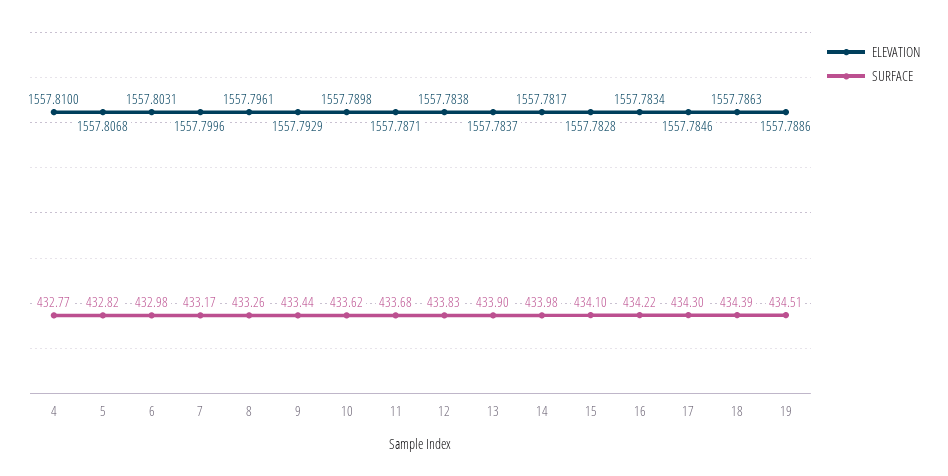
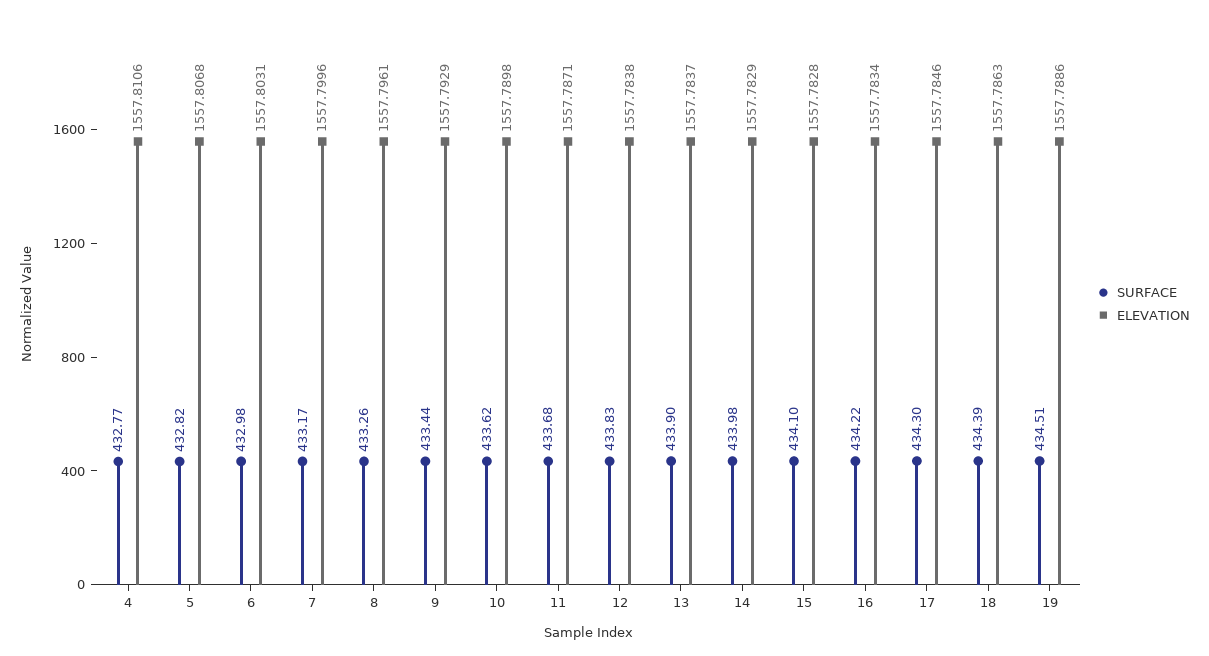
  {
    "ELEVATION": {
-     "4": 1557.81,
+     "4": 1557.8106,
      "5": 1557.8068,
      "6": 1557.8031,
      "7": 1557.7996,
      "8": 1557.7961,
      "9": 1557.7929,
      "10": 1557.7898,
      "11": 1557.7871,
      "12": 1557.7838,
      "13": 1557.7837,
-     "14": 1557.7817,
+     "14": 1557.7829,
      "15": 1557.7828,
      "16": 1557.7834,
      "17": 1557.7846,
      "18": 1557.7863,
      "19": 1557.7886
    },
    "SURFACE": {
      "4": 432.77,
      "5": 432.82,
      "6": 432.98,
      "7": 433.17,
      "8": 433.26,
      "9": 433.44,
      "10": 433.62,
      "11": 433.68,
      "12": 433.83,
      "13": 433.9,
      "14": 433.98,
      "15": 434.1,
      "16": 434.22,
      "17": 434.3,
      "18": 434.39,
      "19": 434.51
    }
  }

